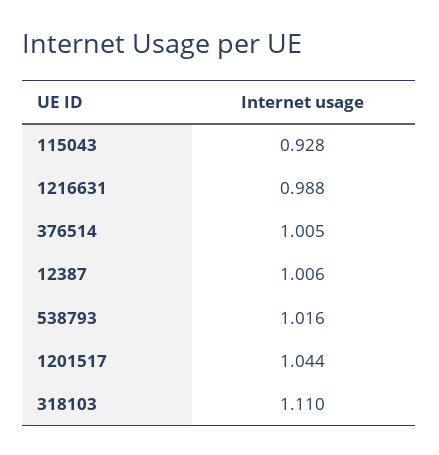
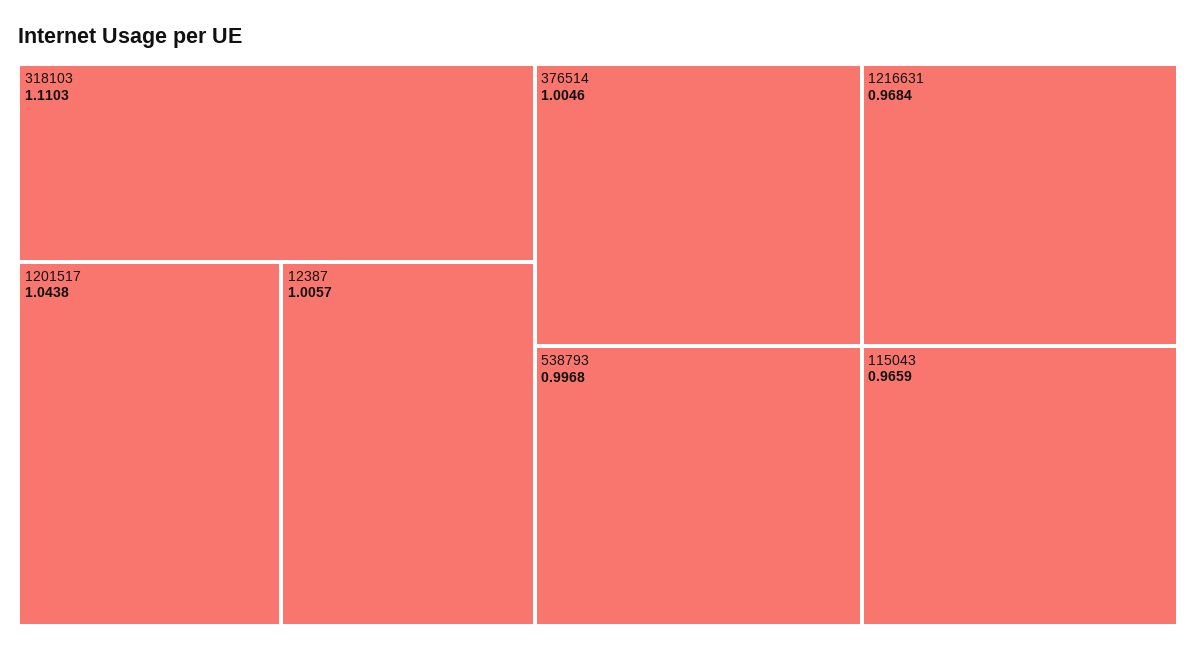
  {
-   "115043": 0.928,
+   "115043": 0.9659,
-   "1216631": 0.988,
+   "1216631": 0.9684,
    "376514": 1.0046,
    "12387": 1.0057,
-   "538793": 1.016,
+   "538793": 0.9968,
    "1201517": 1.0438,
    "318103": 1.1103
  }

